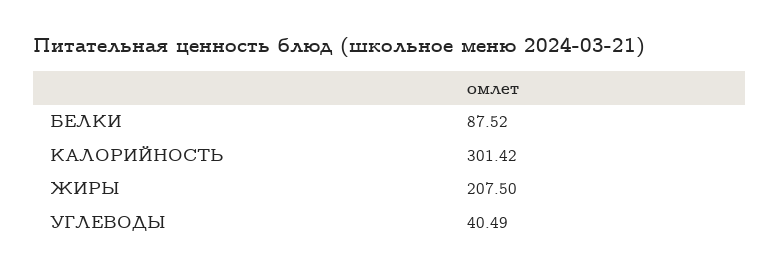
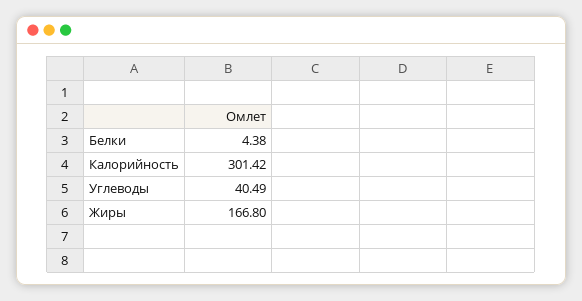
  {
-   "БЕЛКИ": 87.52,
+   "БЕЛКИ": 4.38,
    "КАЛОРИЙНОСТЬ": 301.42,
-   "ЖИРЫ": 207.5,
+   "ЖИРЫ": 166.8,
    "УГЛЕВОДЫ": 40.49
  }

